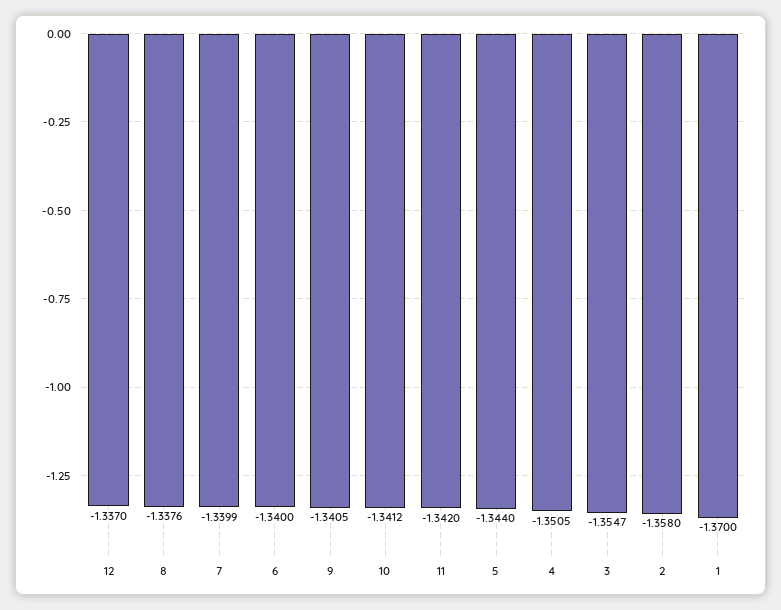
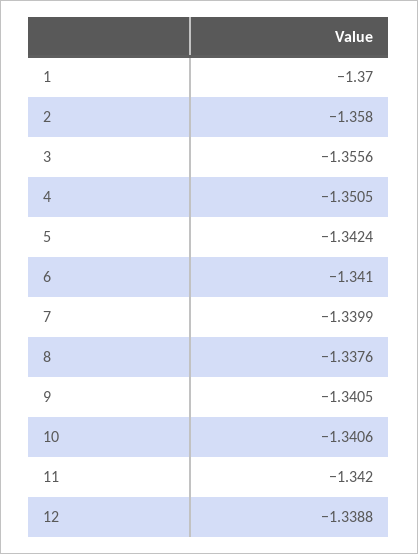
  {
-   "12": -1.337,
+   "12": -1.3388,
    "8": -1.3376,
    "7": -1.3399,
-   "6": -1.34,
+   "6": -1.341,
    "9": -1.3405,
-   "10": -1.3412,
+   "10": -1.3406,
    "11": -1.342,
-   "5": -1.344,
+   "5": -1.3424,
    "4": -1.3505,
-   "3": -1.3547,
+   "3": -1.3556,
    "2": -1.358,
    "1": -1.37
  }

